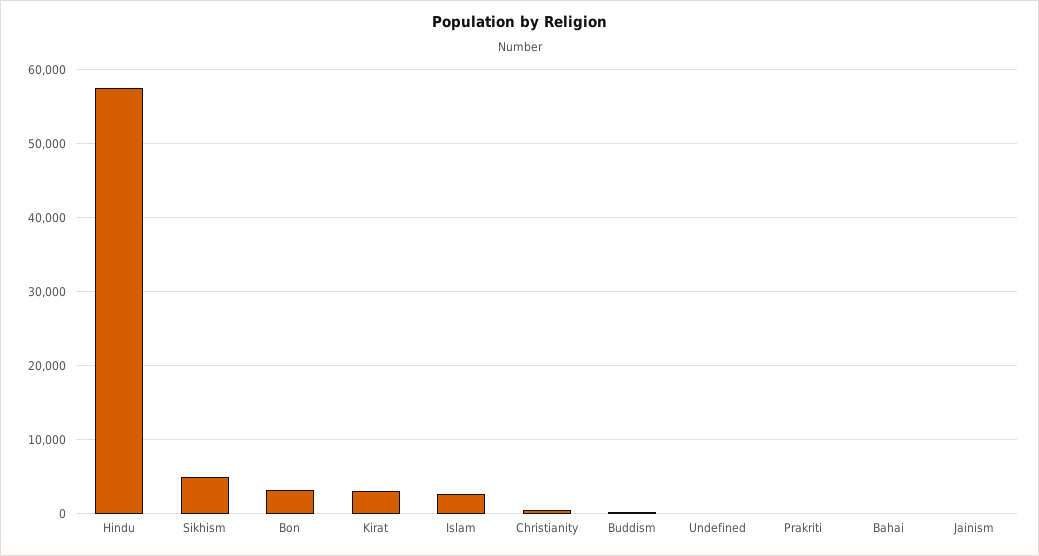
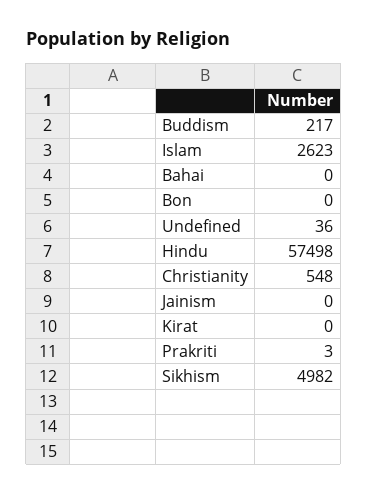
  {
    "Hindu": 57498,
    "Sikhism": 4982,
-   "Bon": 3000,
+   "Bon": 0,
-   "Kirat": 3000,
+   "Kirat": 0,
    "Islam": 2623,
    "Christianity": 548,
    "Buddism": 217,
    "Undefined": 36,
    "Prakriti": 3,
    "Bahai": 0,
    "Jainism": 0
  }

